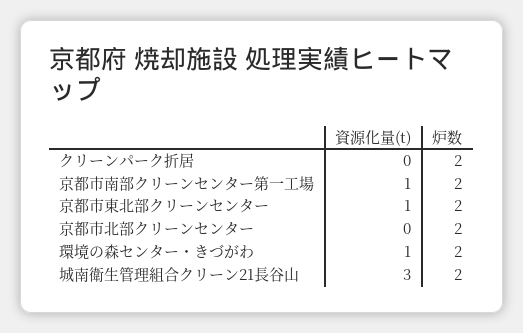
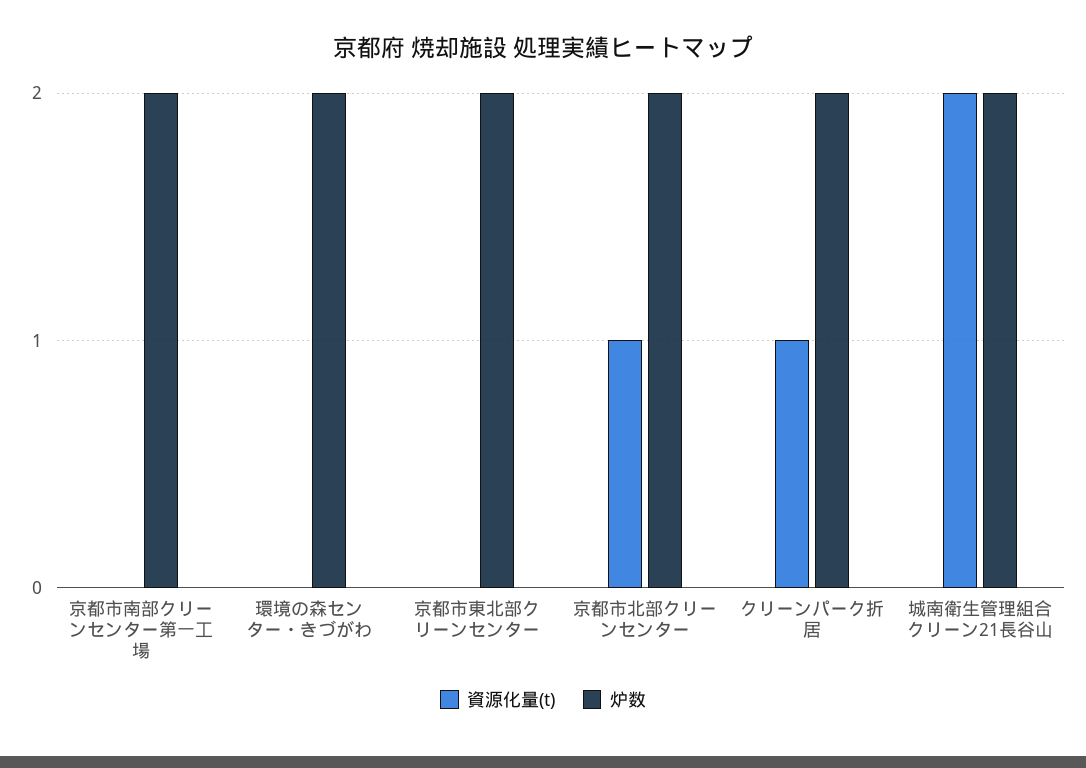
  {
    "資源化量(t)": {
-     "クリーンパーク折居": 0,
+     "クリーンパーク折居": 1,
-     "京都市南部クリーンセンター第一工場": 1,
+     "京都市南部クリーンセンター第一工場": 0,
-     "京都市東北部クリーンセンター": 1,
+     "京都市東北部クリーンセンター": 0,
-     "京都市北部クリーンセンター": 0,
+     "京都市北部クリーンセンター": 1,
-     "環境の森センター・きづがわ": 1,
+     "環境の森センター・きづがわ": 0,
-     "城南衛生管理組合クリーン21長谷山": 3
+     "城南衛生管理組合クリーン21長谷山": 2
    },
    "炉数": {
      "クリーンパーク折居": 2,
      "京都市南部クリーンセンター第一工場": 2,
      "京都市東北部クリーンセンター": 2,
      "京都市北部クリーンセンター": 2,
      "環境の森センター・きづがわ": 2,
      "城南衛生管理組合クリーン21長谷山": 2
    }
  }

